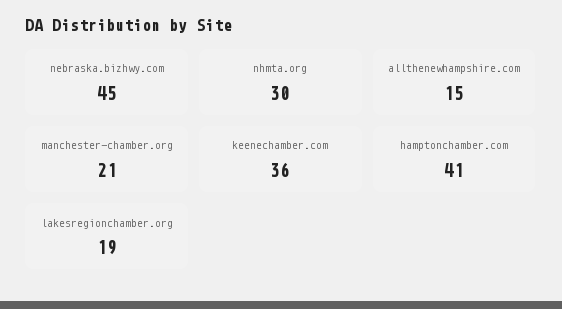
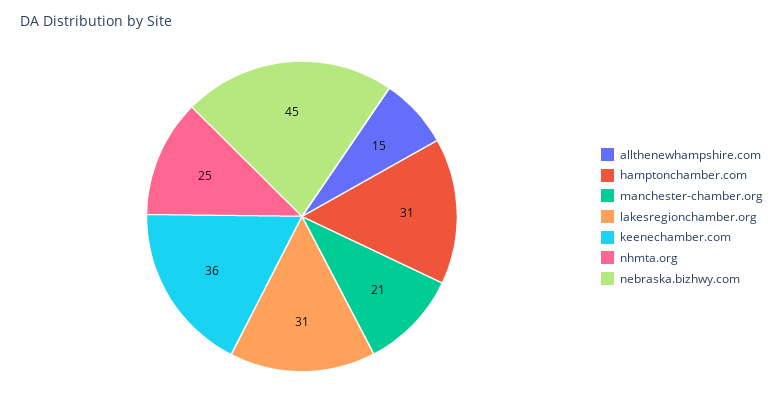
  {
    "nebraska.bizhwy.com": 45,
-   "nhmta.org": 30,
+   "nhmta.org": 25,
    "allthenewhampshire.com": 15,
    "manchester-chamber.org": 21,
    "keenechamber.com": 36,
-   "hamptonchamber.com": 41,
+   "hamptonchamber.com": 31,
-   "lakesregionchamber.org": 19
+   "lakesregionchamber.org": 31
  }

